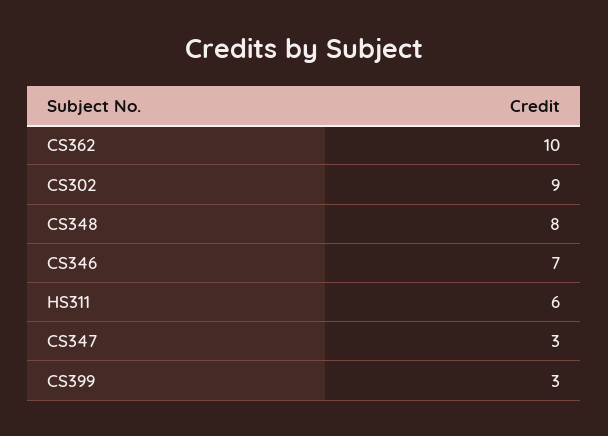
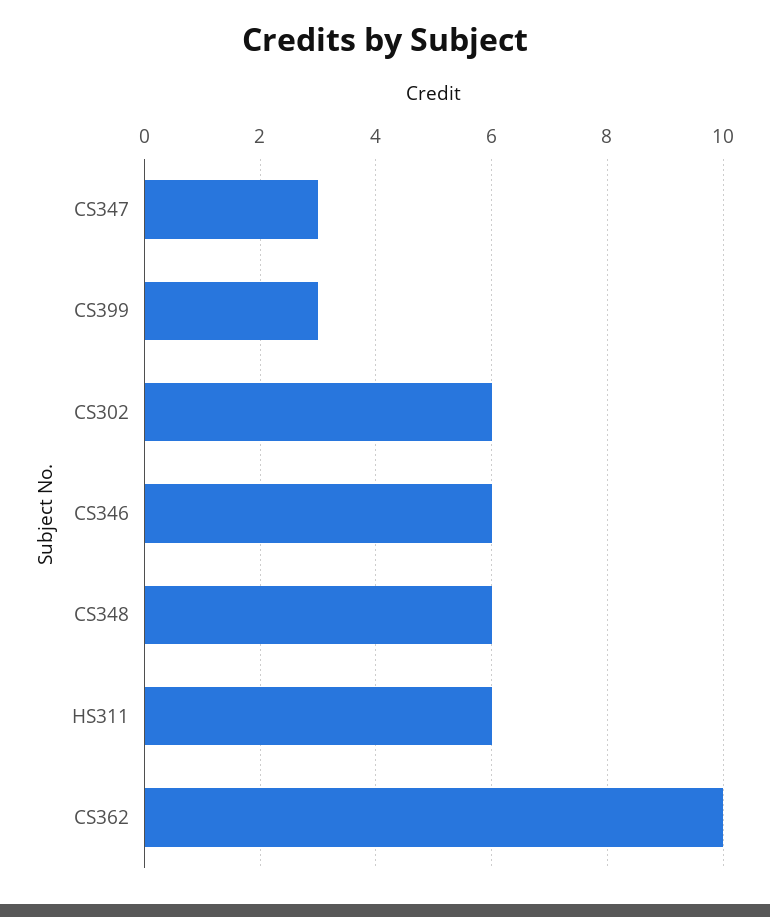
  {
    "CS362": 10,
-   "CS302": 9,
+   "CS302": 6,
-   "CS348": 8,
+   "CS348": 6,
-   "CS346": 7,
+   "CS346": 6,
    "HS311": 6,
    "CS347": 3,
    "CS399": 3
  }

